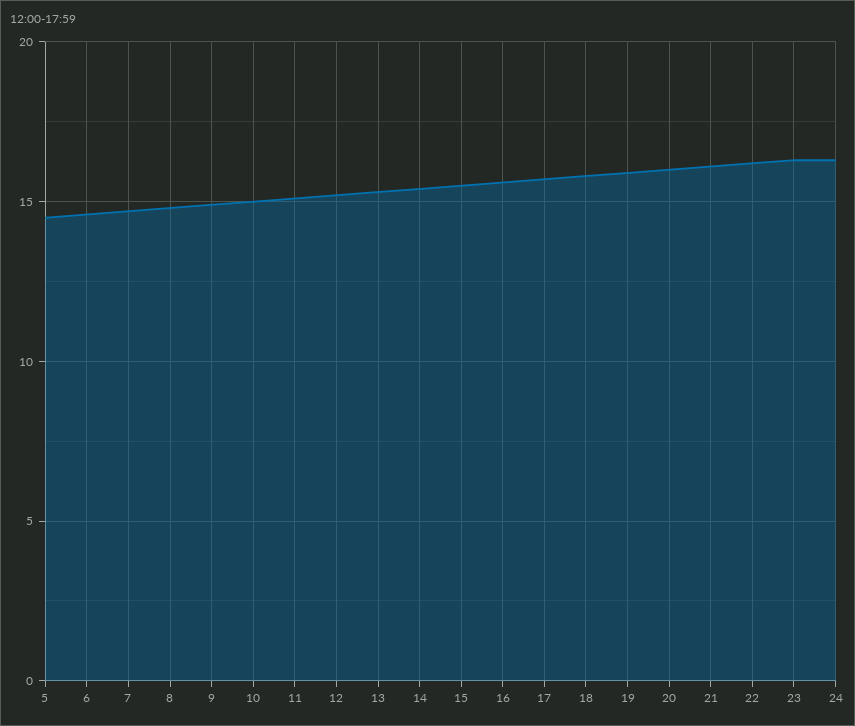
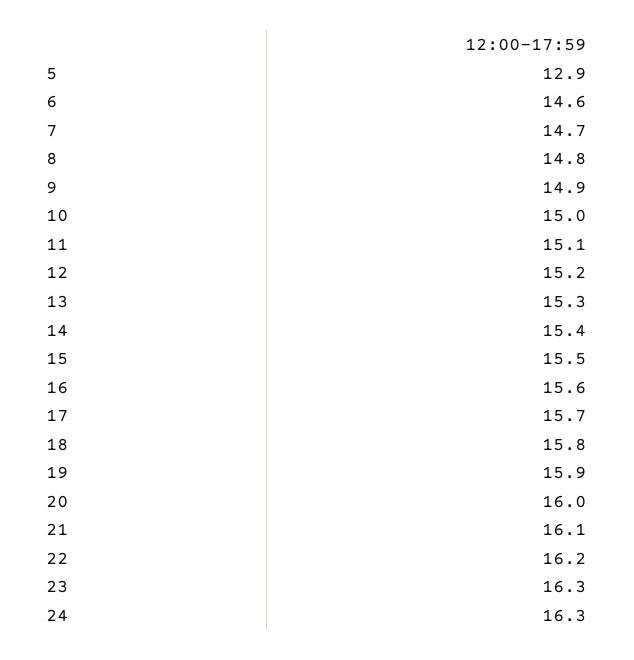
  {
-   "5": 14.5,
+   "5": 12.9,
    "6": 14.6,
    "7": 14.7,
    "8": 14.8,
    "9": 14.9,
    "10": 15,
    "11": 15.1,
    "12": 15.2,
    "13": 15.3,
    "14": 15.4,
    "15": 15.5,
    "16": 15.6,
    "17": 15.7,
    "18": 15.8,
    "19": 15.9,
    "20": 16,
    "21": 16.1,
    "22": 16.2,
    "23": 16.3,
    "24": 16.3
  }

